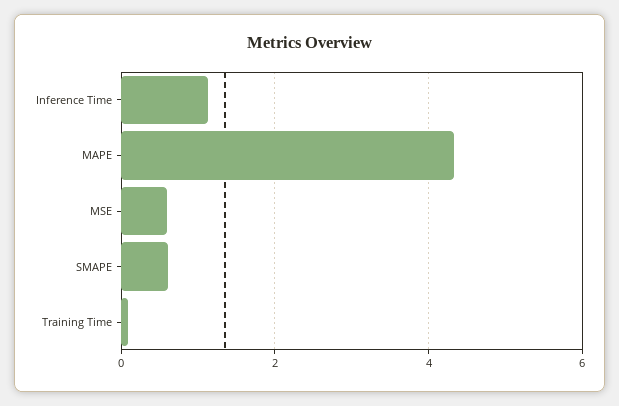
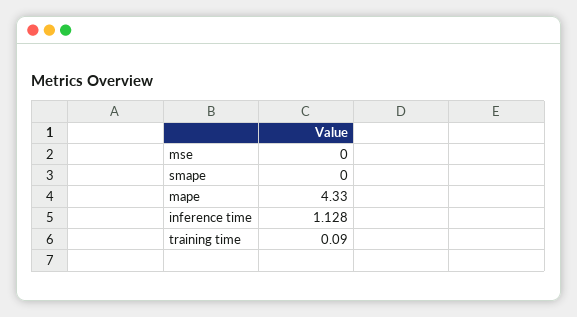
  {
    "Inference Time": 1.128,
    "MAPE": 4.33,
-   "MSE": 0.6,
+   "MSE": 0,
-   "SMAPE": 0.6,
+   "SMAPE": 0,
    "Training Time": 0.09
  }

